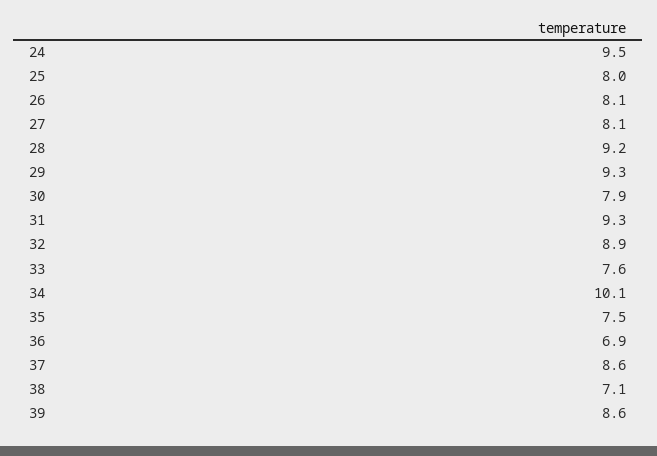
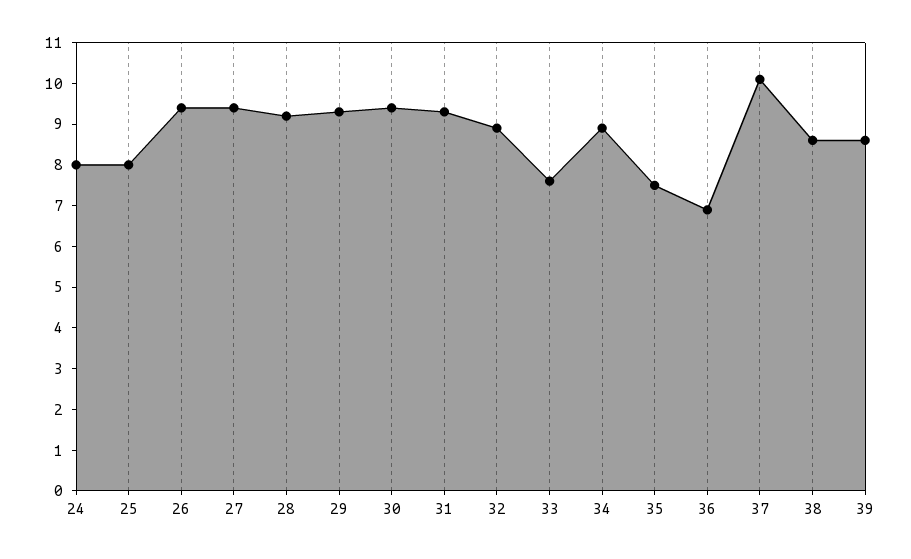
  {
-   "24": 9.5,
+   "24": 8,
    "25": 8,
-   "26": 8.1,
+   "26": 9.5,
-   "27": 8.1,
+   "27": 9.5,
    "28": 9.2,
    "29": 9.3,
-   "30": 7.9,
+   "30": 9.5,
    "31": 9.3,
    "32": 8.9,
    "33": 7.6,
-   "34": 10.1,
+   "34": 9,
    "35": 7.5,
    "36": 6.9,
-   "37": 8.6,
+   "37": 10,
-   "38": 7.1,
+   "38": 8.5,
    "39": 8.6
  }

